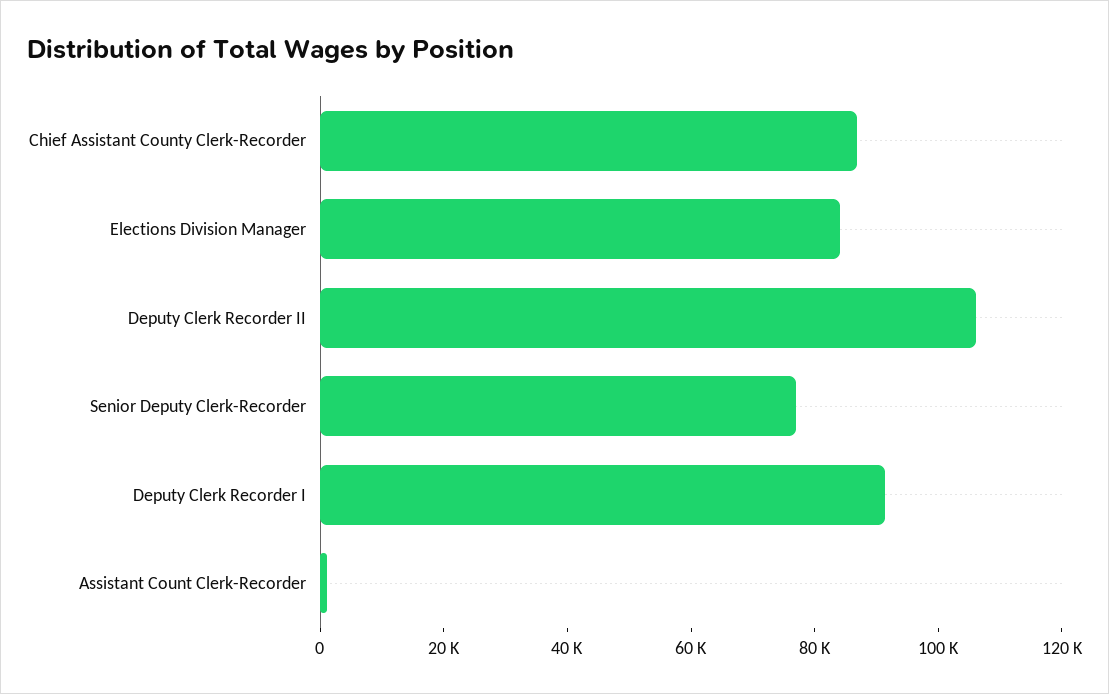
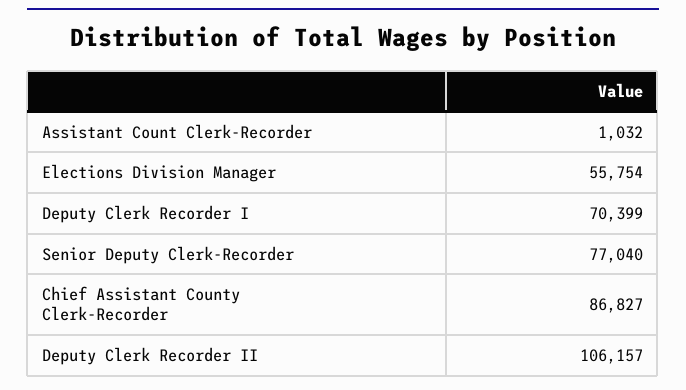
  {
    "Chief Assistant County Clerk-Recorder": 86827,
-   "Elections Division Manager": 85000,
+   "Elections Division Manager": 55754,
    "Deputy Clerk Recorder II": 106157,
    "Senior Deputy Clerk-Recorder": 77040,
-   "Deputy Clerk Recorder I": 90000,
+   "Deputy Clerk Recorder I": 70399,
    "Assistant Count Clerk-Recorder": 1032
  }

